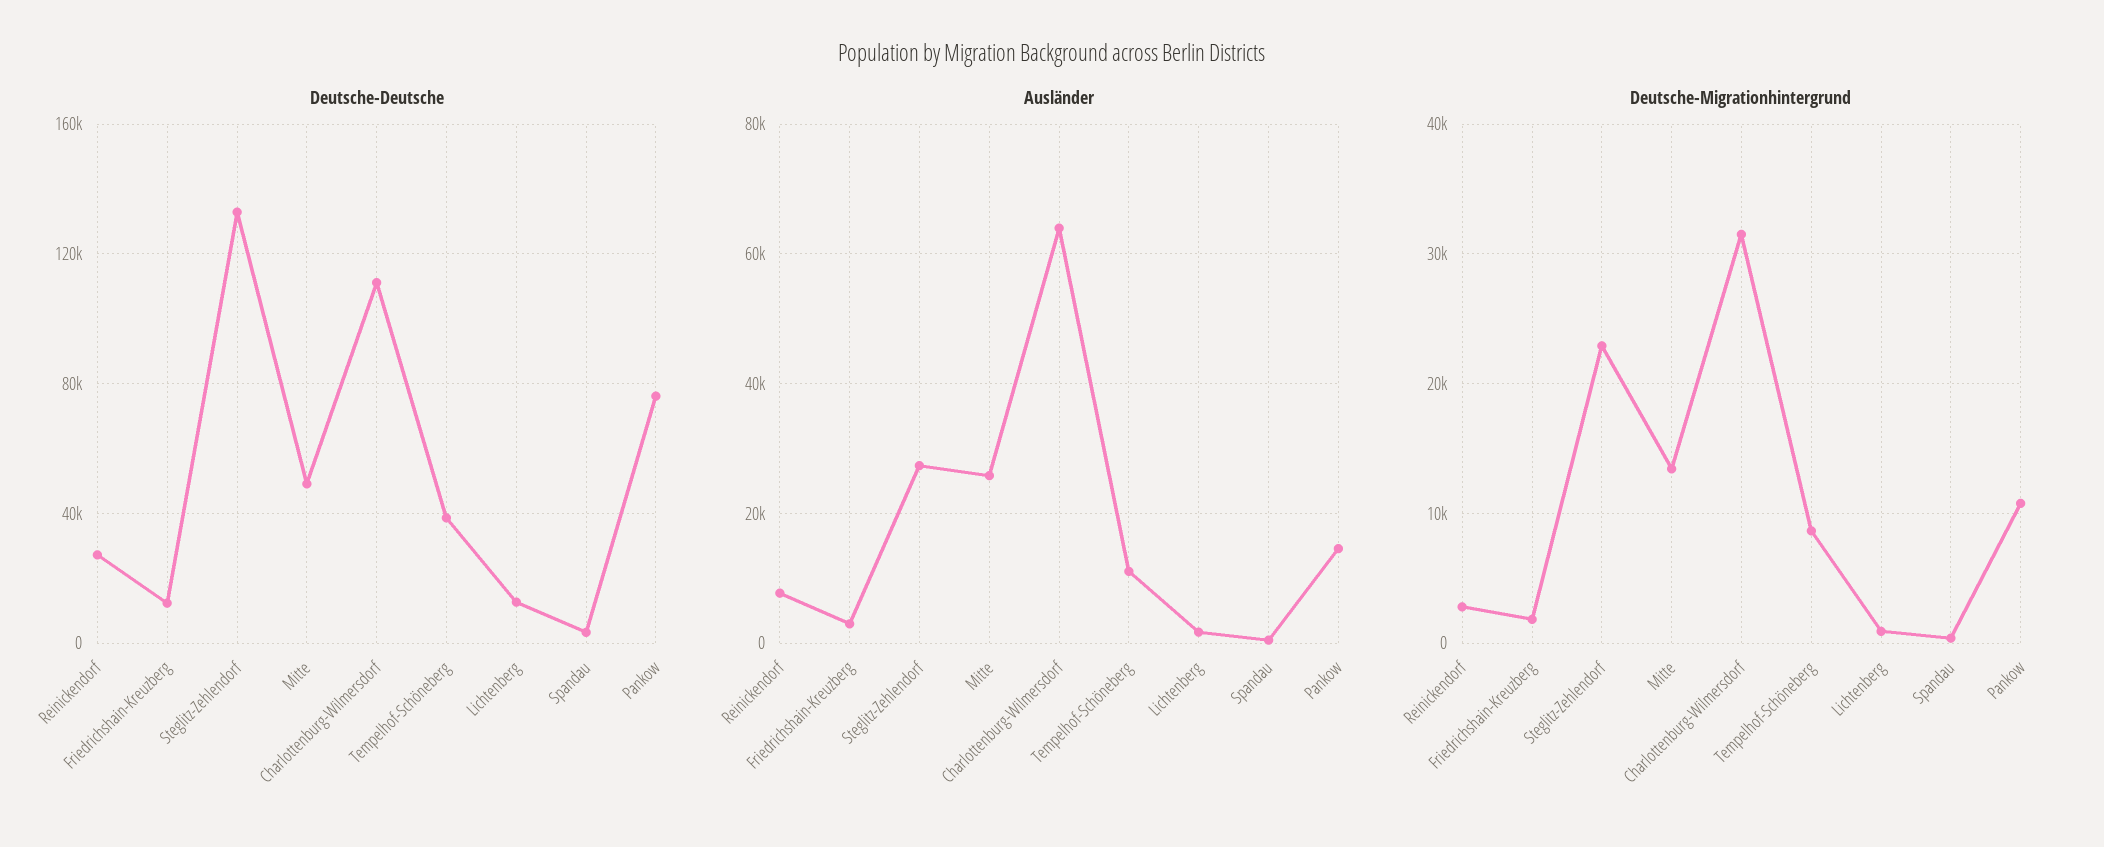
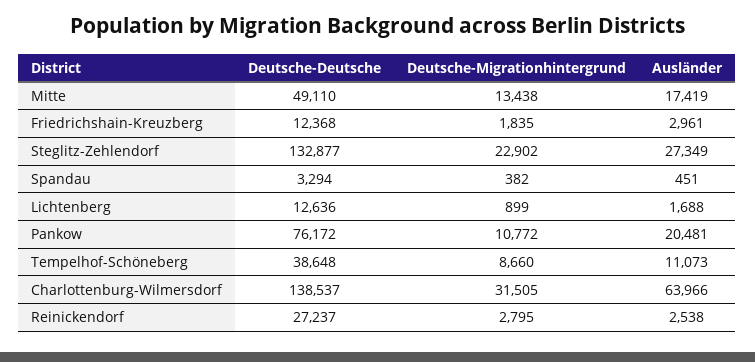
  {
    "Deutsche-Deutsche": {
      "Reinickendorf": 27237,
      "Friedrichshain-Kreuzberg": 12368,
      "Steglitz-Zehlendorf": 132877,
      "Mitte": 49110,
-     "Charlottenburg-Wilmersdorf": 110000,
+     "Charlottenburg-Wilmersdorf": 138537,
      "Tempelhof-Schöneberg": 38648,
      "Lichtenberg": 12636,
      "Spandau": 3294,
      "Pankow": 76172
    },
    "Ausländer": {
-     "Reinickendorf": 8000,
+     "Reinickendorf": 2538,
      "Friedrichshain-Kreuzberg": 2961,
      "Steglitz-Zehlendorf": 27349,
-     "Mitte": 26000,
+     "Mitte": 17419,
      "Charlottenburg-Wilmersdorf": 63966,
      "Tempelhof-Schöneberg": 11073,
      "Lichtenberg": 1688,
      "Spandau": 451,
-     "Pankow": 14000
+     "Pankow": 20481
    },
    "Deutsche-Migrationhintergrund": {
      "Reinickendorf": 2795,
      "Friedrichshain-Kreuzberg": 1835,
      "Steglitz-Zehlendorf": 22902,
      "Mitte": 13438,
      "Charlottenburg-Wilmersdorf": 31505,
      "Tempelhof-Schöneberg": 8660,
      "Lichtenberg": 899,
      "Spandau": 382,
      "Pankow": 10772
    }
  }

